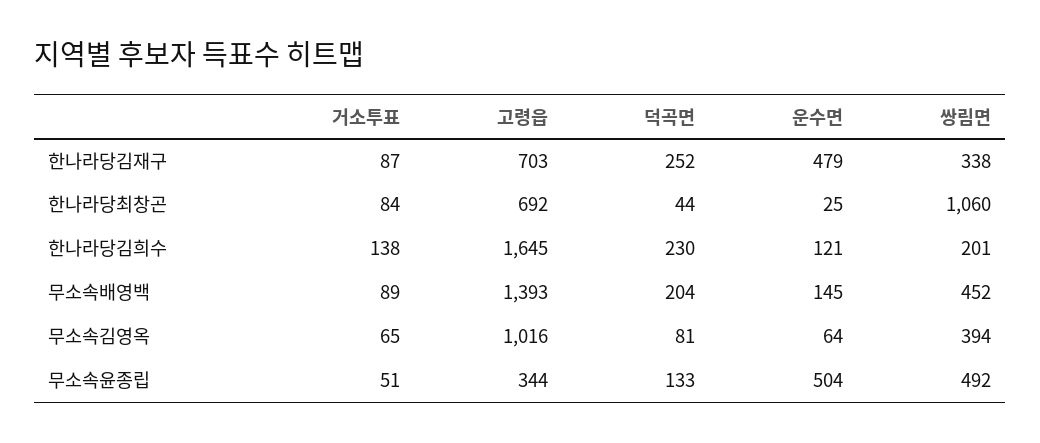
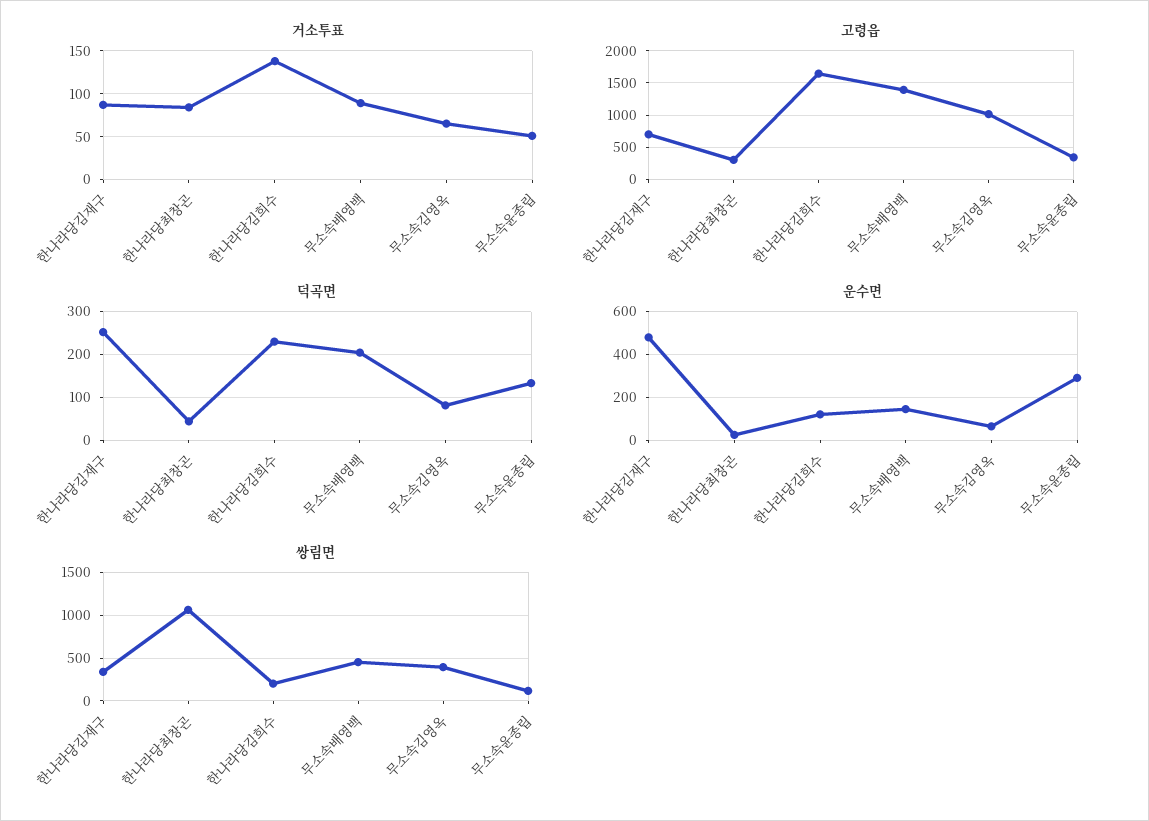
  {
    "거소투표": {
      "한나라당김재구": 87,
      "한나라당최창곤": 84,
      "한나라당김희수": 138,
      "무소속배영백": 89,
      "무소속김영옥": 65,
      "무소속윤종립": 51
    },
    "고령읍": {
      "한나라당김재구": 703,
-     "한나라당최창곤": 692,
+     "한나라당최창곤": 300,
      "한나라당김희수": 1645,
      "무소속배영백": 1393,
      "무소속김영옥": 1016,
      "무소속윤종립": 344
    },
    "덕곡면": {
      "한나라당김재구": 252,
      "한나라당최창곤": 44,
      "한나라당김희수": 230,
      "무소속배영백": 204,
      "무소속김영옥": 81,
      "무소속윤종립": 133
    },
    "운수면": {
      "한나라당김재구": 479,
      "한나라당최창곤": 25,
      "한나라당김희수": 121,
      "무소속배영백": 145,
      "무소속김영옥": 64,
-     "무소속윤종립": 504
+     "무소속윤종립": 300
    },
    "쌍림면": {
      "한나라당김재구": 338,
      "한나라당최창곤": 1060,
      "한나라당김희수": 201,
      "무소속배영백": 452,
      "무소속김영옥": 394,
-     "무소속윤종립": 492
+     "무소속윤종립": 100
    }
  }

